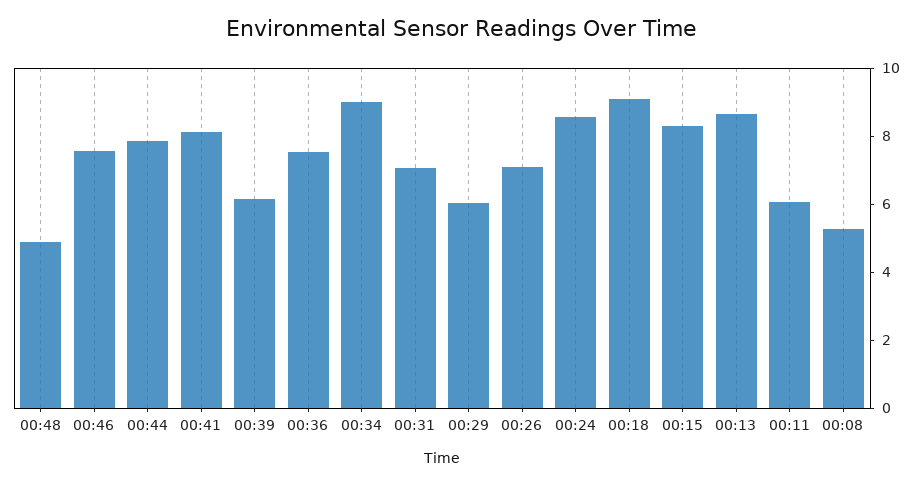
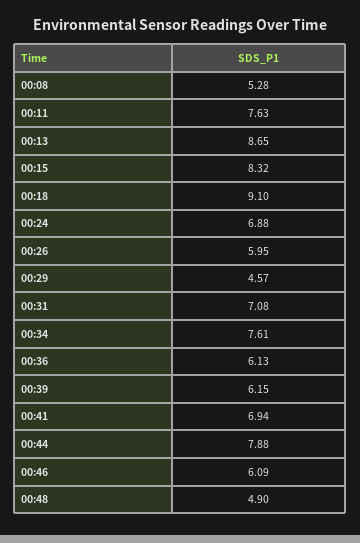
  {
    "00:48": 4.9,
-   "00:46": 7.5,
+   "00:46": 6.09,
    "00:44": 7.88,
-   "00:41": 8,
+   "00:41": 6.94,
    "00:39": 6.15,
-   "00:36": 7.5,
+   "00:36": 6.13,
-   "00:34": 9,
+   "00:34": 7.61,
    "00:31": 7.08,
-   "00:29": 6,
+   "00:29": 4.57,
-   "00:26": 7,
+   "00:26": 5.95,
-   "00:24": 8.5,
+   "00:24": 6.88,
    "00:18": 9.1,
    "00:15": 8.32,
    "00:13": 8.65,
-   "00:11": 6,
+   "00:11": 7.63,
    "00:08": 5.28
  }

